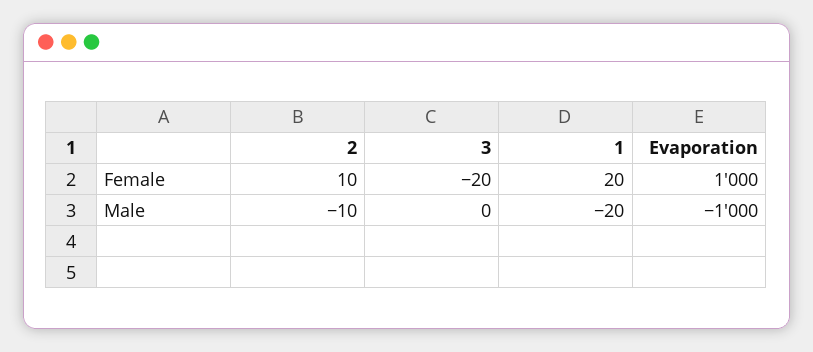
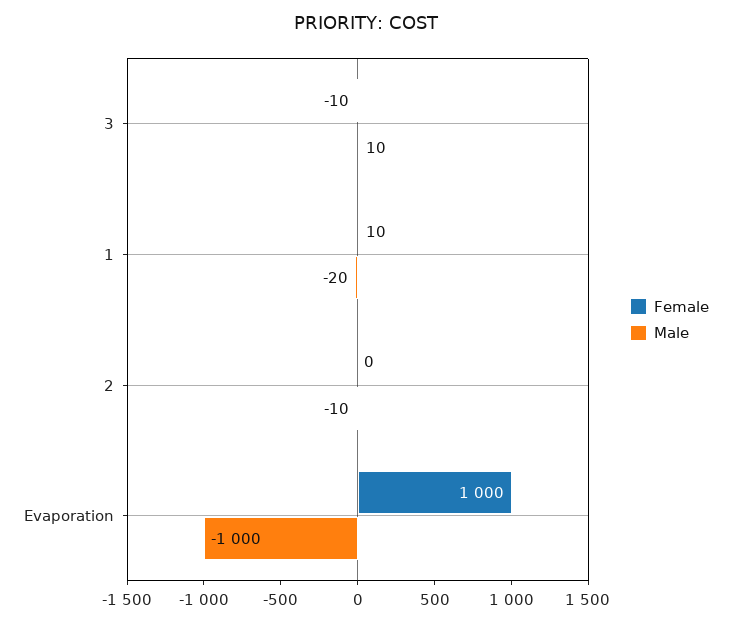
  {
    "Female": {
-     "2": 10,
+     "2": 0,
-     "3": -20,
+     "3": -10,
-     "1": 20,
+     "1": 10,
      "Evaporation": 1000
    },
    "Male": {
      "2": -10,
-     "3": 0,
+     "3": 10,
      "1": -20,
      "Evaporation": -1000
    }
  }

